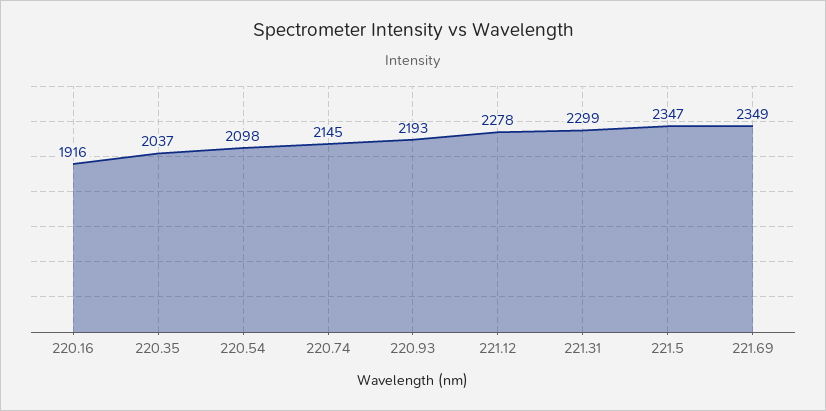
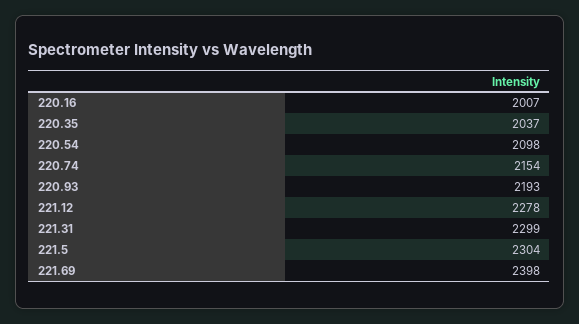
  {
-   "220.16": 1916,
+   "220.16": 2007,
    "220.35": 2037,
    "220.54": 2098,
-   "220.74": 2145,
+   "220.74": 2154,
    "220.93": 2193,
    "221.12": 2278,
    "221.31": 2299,
-   "221.5": 2347,
+   "221.5": 2304,
-   "221.69": 2349
+   "221.69": 2398
  }

